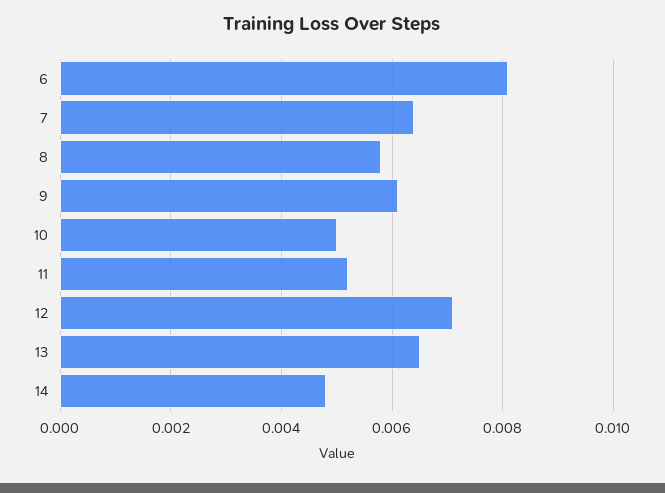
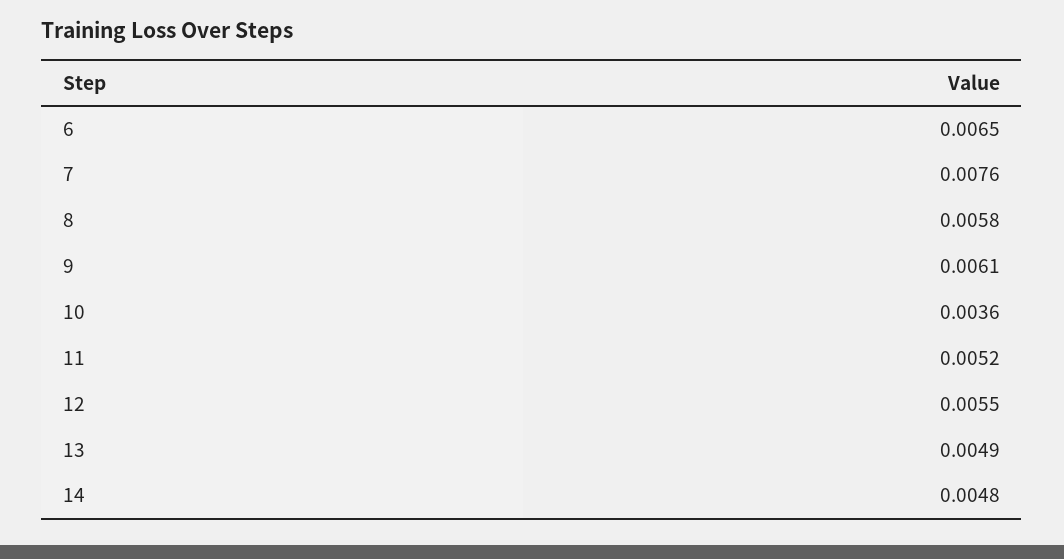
  {
-   "6": 0.008,
+   "6": 0.0065,
-   "7": 0.0065,
+   "7": 0.0076,
    "8": 0.0058,
    "9": 0.0061,
-   "10": 0.005,
+   "10": 0.0036,
    "11": 0.0052,
-   "12": 0.007,
+   "12": 0.0055,
-   "13": 0.0065,
+   "13": 0.0049,
    "14": 0.0048
  }

